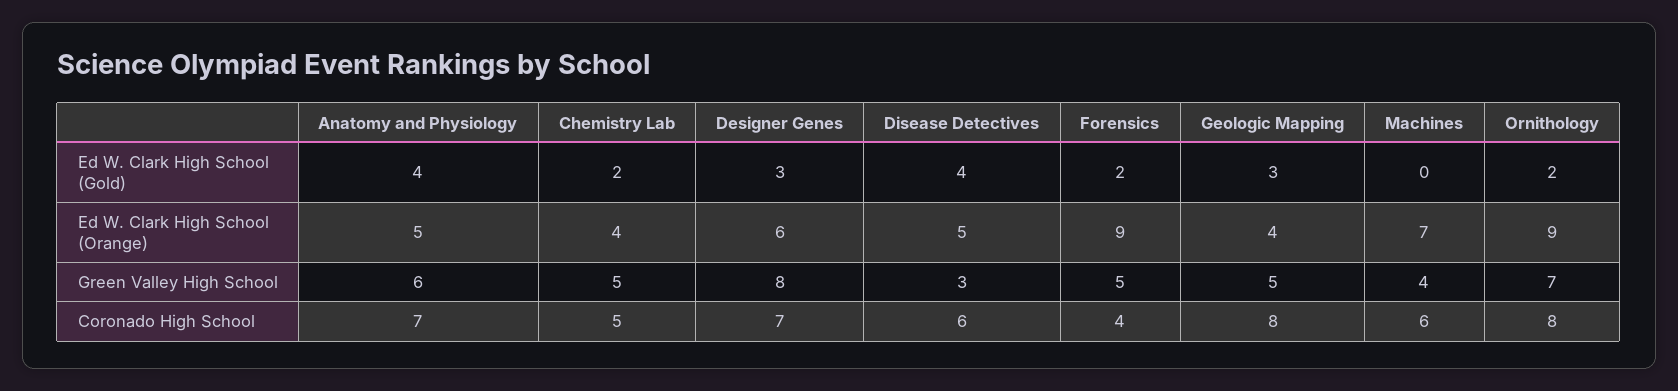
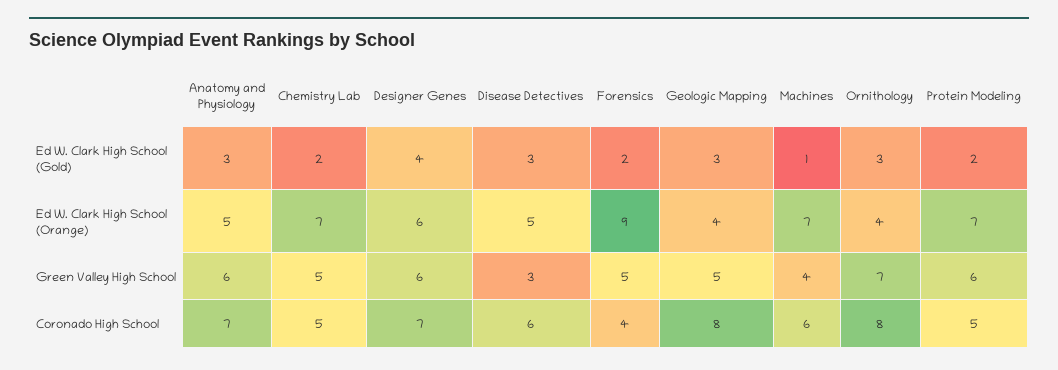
  {
    "Anatomy and Physiology": {
-     "Ed W. Clark High School (Gold)": 4,
+     "Ed W. Clark High School (Gold)": 3,
      "Ed W. Clark High School (Orange)": 5,
      "Green Valley High School": 6,
      "Coronado High School": 7
    },
    "Chemistry Lab": {
      "Ed W. Clark High School (Gold)": 2,
-     "Ed W. Clark High School (Orange)": 4,
+     "Ed W. Clark High School (Orange)": 7,
      "Green Valley High School": 5,
      "Coronado High School": 5
    },
    "Designer Genes": {
-     "Ed W. Clark High School (Gold)": 3,
+     "Ed W. Clark High School (Gold)": 4,
      "Ed W. Clark High School (Orange)": 6,
-     "Green Valley High School": 8,
+     "Green Valley High School": 6,
      "Coronado High School": 7
    },
    "Disease Detectives": {
-     "Ed W. Clark High School (Gold)": 4,
+     "Ed W. Clark High School (Gold)": 3,
      "Ed W. Clark High School (Orange)": 5,
      "Green Valley High School": 3,
      "Coronado High School": 6
    },
    "Forensics": {
      "Ed W. Clark High School (Gold)": 2,
      "Ed W. Clark High School (Orange)": 9,
      "Green Valley High School": 5,
      "Coronado High School": 4
    },
    "Geologic Mapping": {
      "Ed W. Clark High School (Gold)": 3,
      "Ed W. Clark High School (Orange)": 4,
      "Green Valley High School": 5,
      "Coronado High School": 8
    },
    "Machines": {
-     "Ed W. Clark High School (Gold)": 0,
+     "Ed W. Clark High School (Gold)": 1,
      "Ed W. Clark High School (Orange)": 7,
      "Green Valley High School": 4,
      "Coronado High School": 6
    },
    "Ornithology": {
-     "Ed W. Clark High School (Gold)": 2,
+     "Ed W. Clark High School (Gold)": 3,
-     "Ed W. Clark High School (Orange)": 9,
+     "Ed W. Clark High School (Orange)": 4,
      "Green Valley High School": 7,
      "Coronado High School": 8
-   }
+   },
+   "Protein Modeling": {
+     "Ed W. Clark High School (Gold)": 2,
+     "Ed W. Clark High School (Orange)": 7,
+     "Green Valley High School": 6,
+     "Coronado High School": 5
+   }
  }

